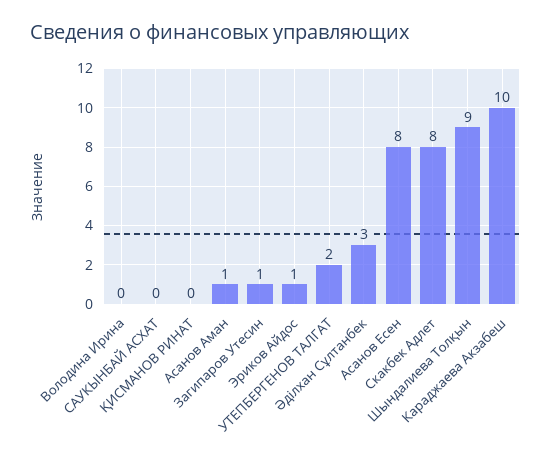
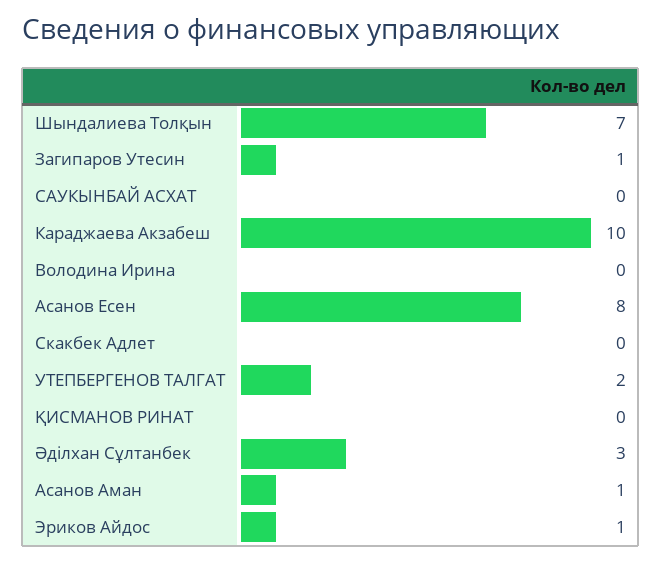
  {
    "Володина Ирина": 0,
    "САУКЫНБАЙ АСХАТ": 0,
    "ҚИСМАНОВ РИНАТ": 0,
    "Асанов Аман": 1,
    "Загипаров Утесин": 1,
    "Эриков Айдос": 1,
    "УТЕПБЕРГЕНОВ ТАЛГАТ": 2,
    "Әділхан Сұлтанбек": 3,
    "Асанов Есен": 8,
-   "Скакбек Адлет": 8,
+   "Скакбек Адлет": 0,
-   "Шындалиева Толқын": 9,
+   "Шындалиева Толқын": 7,
    "Караджаева Акзабеш": 10
  }

